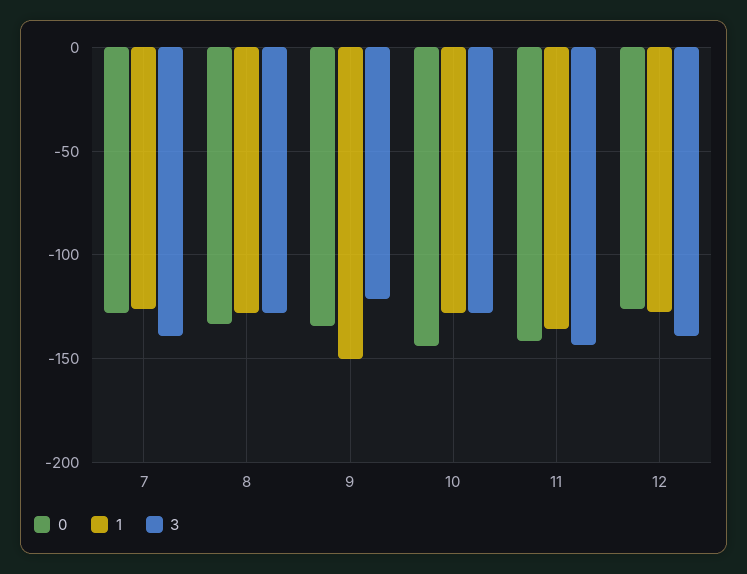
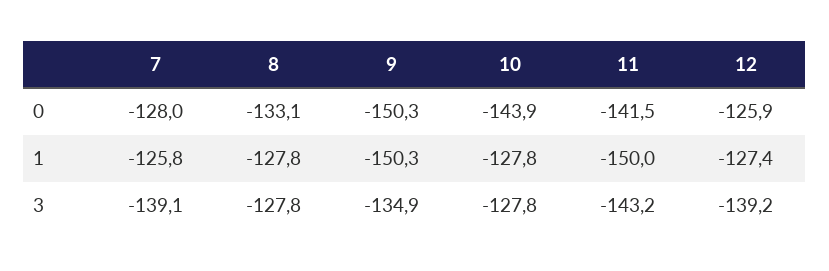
  {
    "0": {
      "7": -128,
      "8": -133.1,
-     "9": -135,
+     "9": -150.3,
      "10": -143.9,
      "11": -141.5,
      "12": -125.9
    },
    "1": {
      "7": -125.8,
      "8": -127.8,
      "9": -150.3,
      "10": -127.8,
-     "11": -135,
+     "11": -150,
      "12": -127.4
    },
    "3": {
      "7": -139.1,
      "8": -127.8,
-     "9": -120,
+     "9": -134.9,
      "10": -127.8,
      "11": -143.2,
      "12": -139.2
    }
  }

